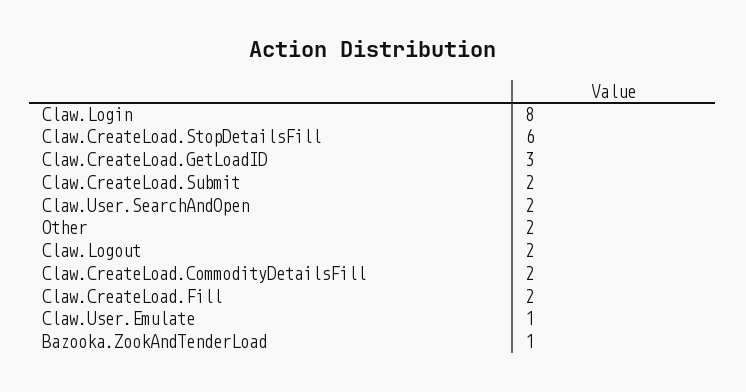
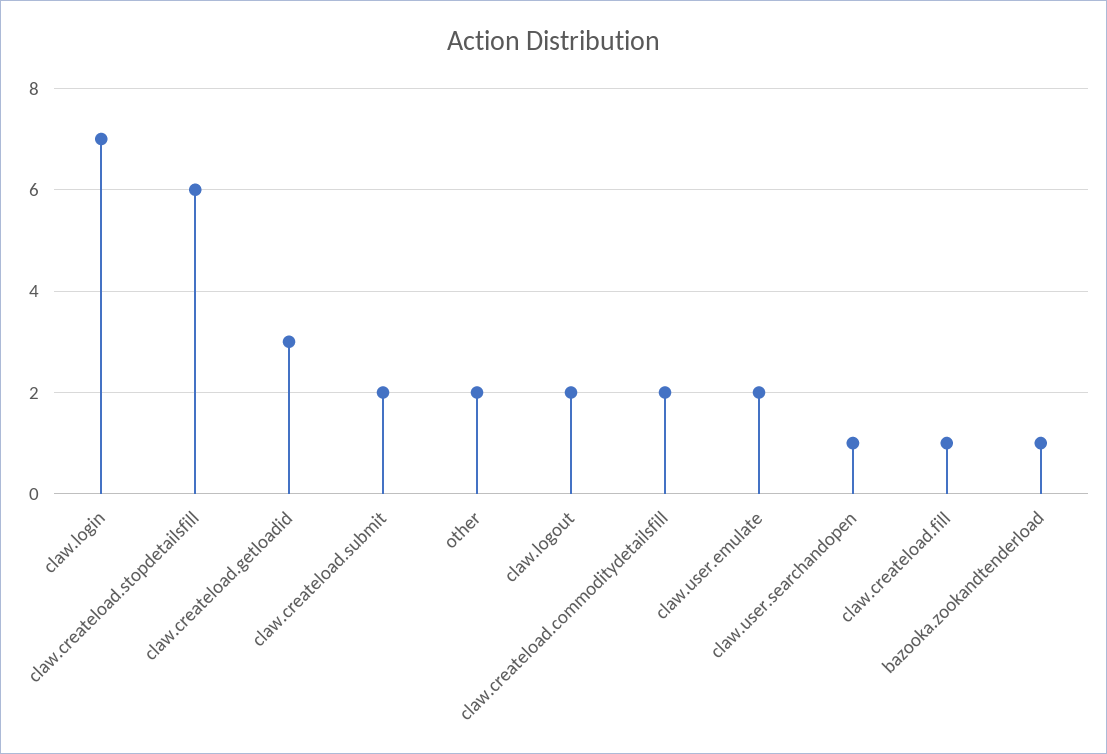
  {
-   "Claw.Login": 8,
+   "Claw.Login": 7,
    "Claw.CreateLoad.StopDetailsFill": 6,
    "Claw.CreateLoad.GetLoadID": 3,
    "Claw.CreateLoad.Submit": 2,
-   "Claw.User.SearchAndOpen": 2,
+   "Claw.User.SearchAndOpen": 1,
    "Other": 2,
    "Claw.Logout": 2,
    "Claw.CreateLoad.CommodityDetailsFill": 2,
-   "Claw.CreateLoad.Fill": 2,
+   "Claw.CreateLoad.Fill": 1,
-   "Claw.User.Emulate": 1,
+   "Claw.User.Emulate": 2,
    "Bazooka.ZookAndTenderLoad": 1
  }

